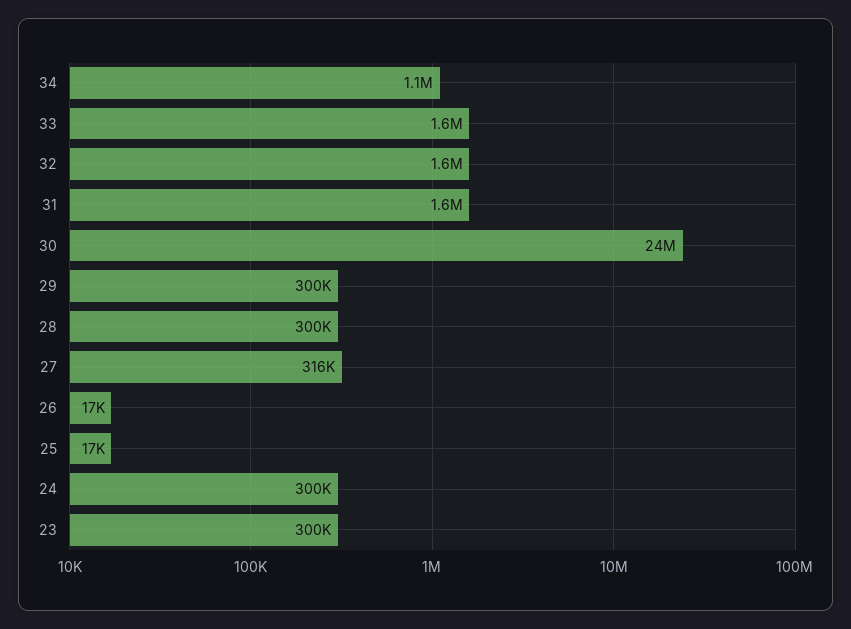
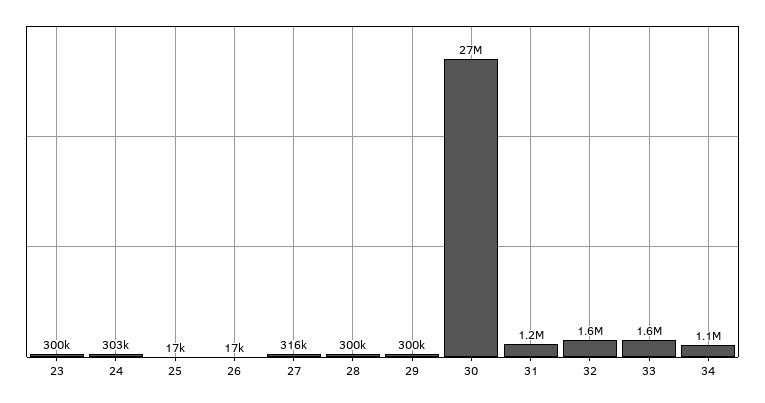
  {
    "34": 1100000,
    "33": 1600000,
    "32": 1600000,
-   "31": 1600000,
+   "31": 1200000,
-   "30": 24000000,
+   "30": 27000000,
    "29": 300000,
    "28": 300000,
    "27": 316000,
    "26": 17000,
    "25": 17000,
-   "24": 300000,
+   "24": 303000,
    "23": 300000
  }

